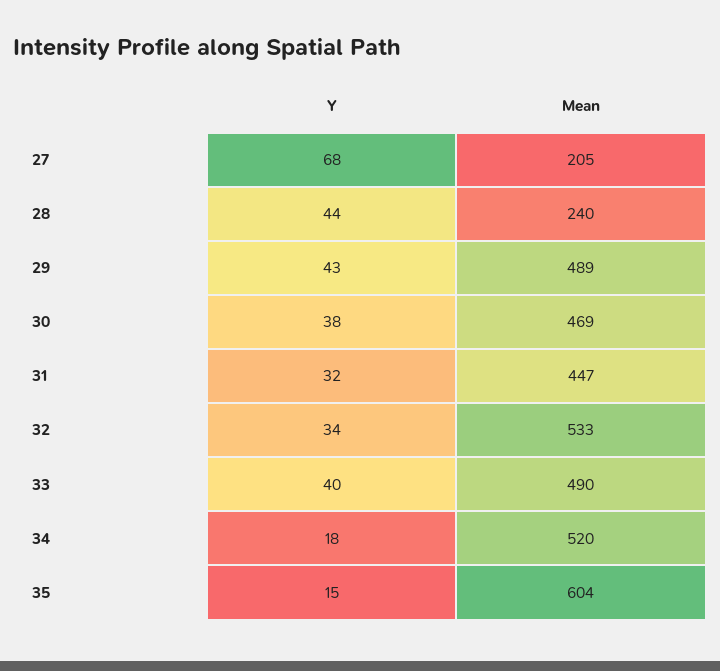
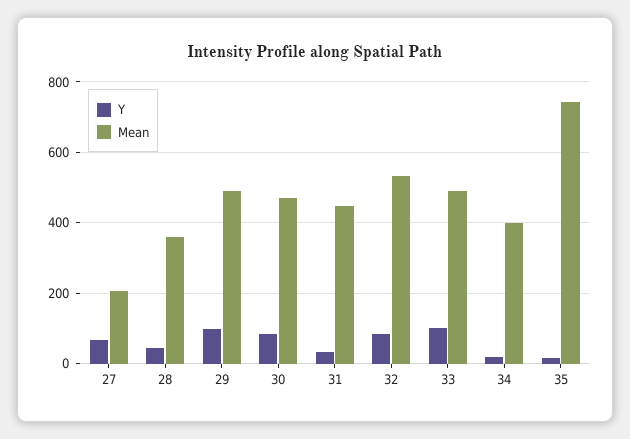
  {
    "Y": {
      "27": 68,
      "28": 44,
-     "29": 43,
+     "29": 100,
-     "30": 38,
+     "30": 80,
      "31": 32,
-     "32": 34,
+     "32": 80,
-     "33": 40,
+     "33": 100,
      "34": 18,
      "35": 15
    },
    "Mean": {
      "27": 205,
-     "28": 240,
+     "28": 360,
      "29": 489,
      "30": 469,
      "31": 447,
      "32": 533,
      "33": 490,
-     "34": 520,
+     "34": 400,
-     "35": 604
+     "35": 740
    }
  }

